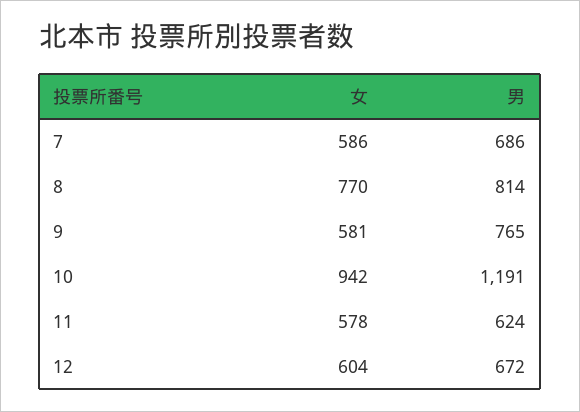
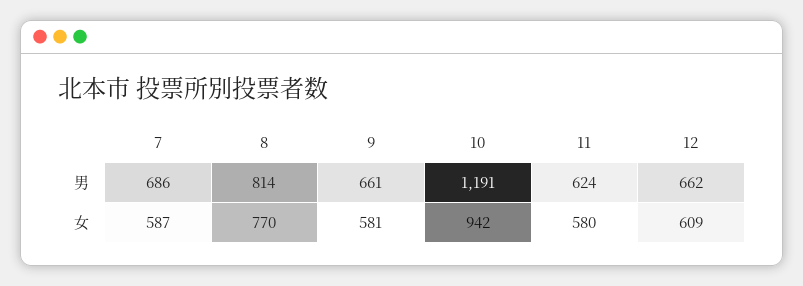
  {
    "女": {
-     "7": 586,
+     "7": 587,
      "8": 770,
      "9": 581,
      "10": 942,
-     "11": 578,
+     "11": 580,
-     "12": 604
+     "12": 609
    },
    "男": {
      "7": 686,
      "8": 814,
-     "9": 765,
+     "9": 661,
      "10": 1191,
      "11": 624,
-     "12": 672
+     "12": 662
    }
  }

